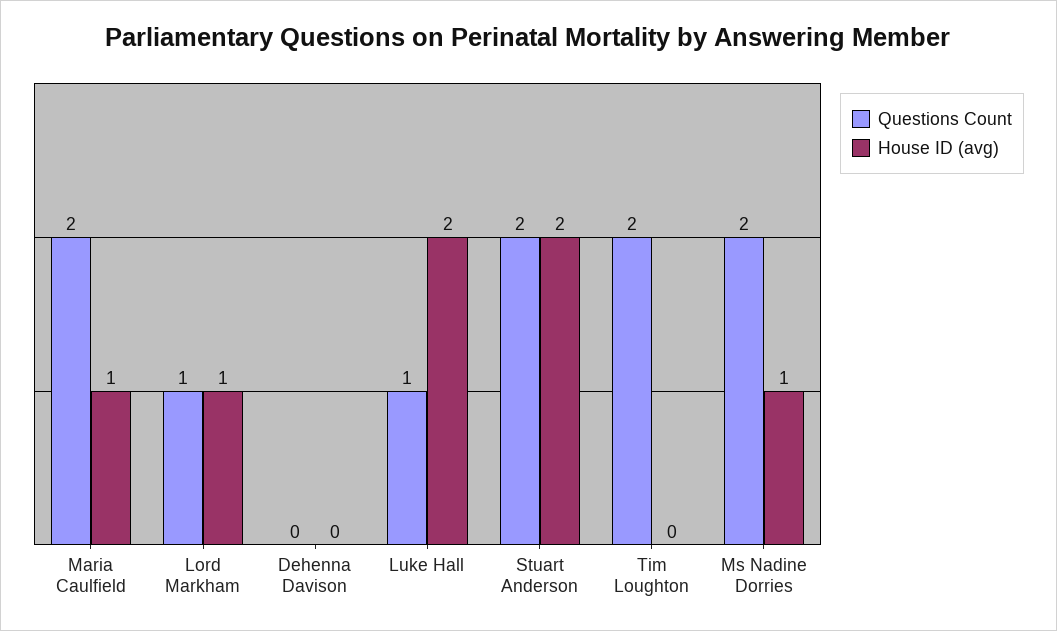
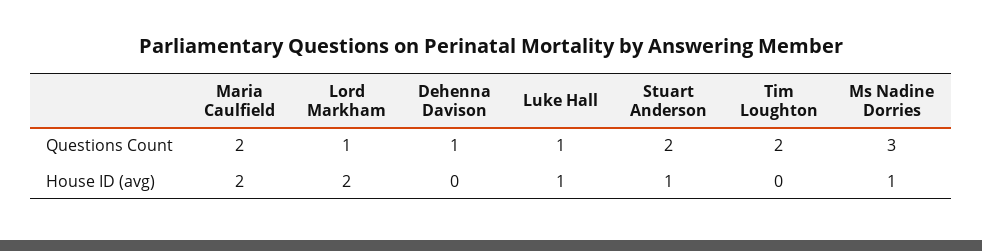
  {
    "Questions Count": {
      "Maria Caulfield": 2,
      "Lord Markham": 1,
-     "Dehenna Davison": 0,
+     "Dehenna Davison": 1,
      "Luke Hall": 1,
      "Stuart Anderson": 2,
      "Tim Loughton": 2,
-     "Ms Nadine Dorries": 2
+     "Ms Nadine Dorries": 3
    },
    "House ID (avg)": {
-     "Maria Caulfield": 1,
+     "Maria Caulfield": 2,
-     "Lord Markham": 1,
+     "Lord Markham": 2,
      "Dehenna Davison": 0,
-     "Luke Hall": 2,
+     "Luke Hall": 1,
-     "Stuart Anderson": 2,
+     "Stuart Anderson": 1,
      "Tim Loughton": 0,
      "Ms Nadine Dorries": 1
    }
  }

